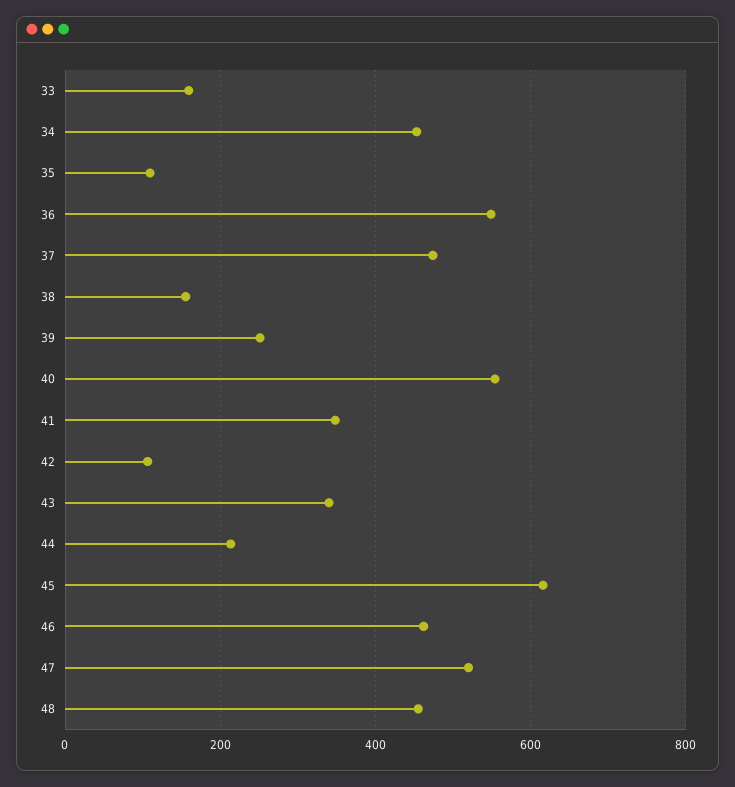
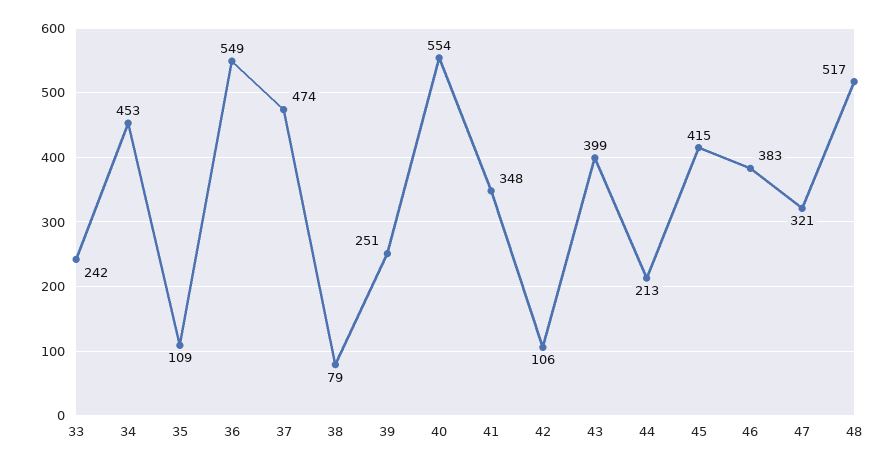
  {
-   "33": 160,
+   "33": 242,
    "34": 453,
    "35": 109,
    "36": 549,
    "37": 474,
-   "38": 160,
+   "38": 79,
    "39": 251,
    "40": 554,
    "41": 348,
    "42": 106,
-   "43": 340,
+   "43": 399,
    "44": 213,
-   "45": 620,
+   "45": 415,
-   "46": 460,
+   "46": 383,
-   "47": 520,
+   "47": 321,
-   "48": 460
+   "48": 517
  }

